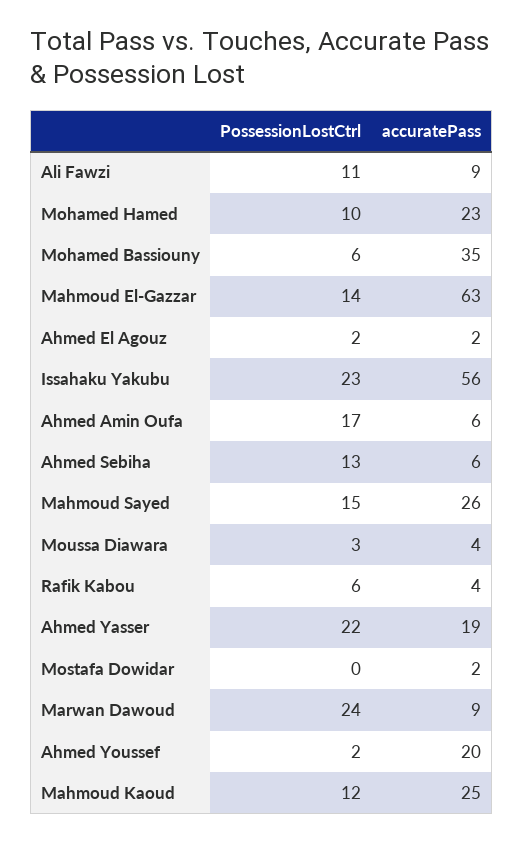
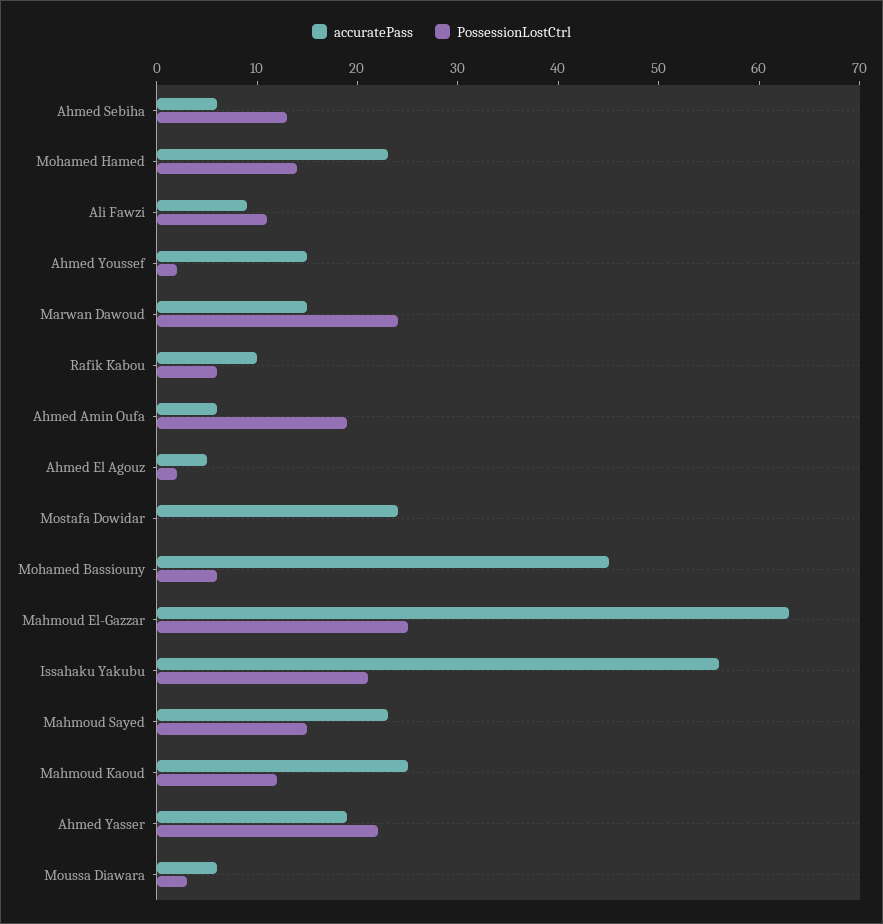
  {
    "PossessionLostCtrl": {
      "Ali Fawzi": 11,
-     "Mohamed Hamed": 10,
+     "Mohamed Hamed": 14,
      "Mohamed Bassiouny": 6,
-     "Mahmoud El-Gazzar": 14,
+     "Mahmoud El-Gazzar": 25,
      "Ahmed El Agouz": 2,
-     "Issahaku Yakubu": 23,
+     "Issahaku Yakubu": 21,
-     "Ahmed Amin Oufa": 17,
+     "Ahmed Amin Oufa": 19,
      "Ahmed Sebiha": 13,
      "Mahmoud Sayed": 15,
      "Moussa Diawara": 3,
      "Rafik Kabou": 6,
      "Ahmed Yasser": 22,
      "Mostafa Dowidar": 0,
      "Marwan Dawoud": 24,
      "Ahmed Youssef": 2,
      "Mahmoud Kaoud": 12
    },
    "accuratePass": {
      "Ali Fawzi": 9,
      "Mohamed Hamed": 23,
-     "Mohamed Bassiouny": 35,
+     "Mohamed Bassiouny": 45,
      "Mahmoud El-Gazzar": 63,
-     "Ahmed El Agouz": 2,
+     "Ahmed El Agouz": 5,
      "Issahaku Yakubu": 56,
      "Ahmed Amin Oufa": 6,
      "Ahmed Sebiha": 6,
-     "Mahmoud Sayed": 26,
+     "Mahmoud Sayed": 23,
-     "Moussa Diawara": 4,
+     "Moussa Diawara": 6,
-     "Rafik Kabou": 4,
+     "Rafik Kabou": 10,
      "Ahmed Yasser": 19,
-     "Mostafa Dowidar": 2,
+     "Mostafa Dowidar": 24,
-     "Marwan Dawoud": 9,
+     "Marwan Dawoud": 15,
-     "Ahmed Youssef": 20,
+     "Ahmed Youssef": 15,
      "Mahmoud Kaoud": 25
    }
  }

